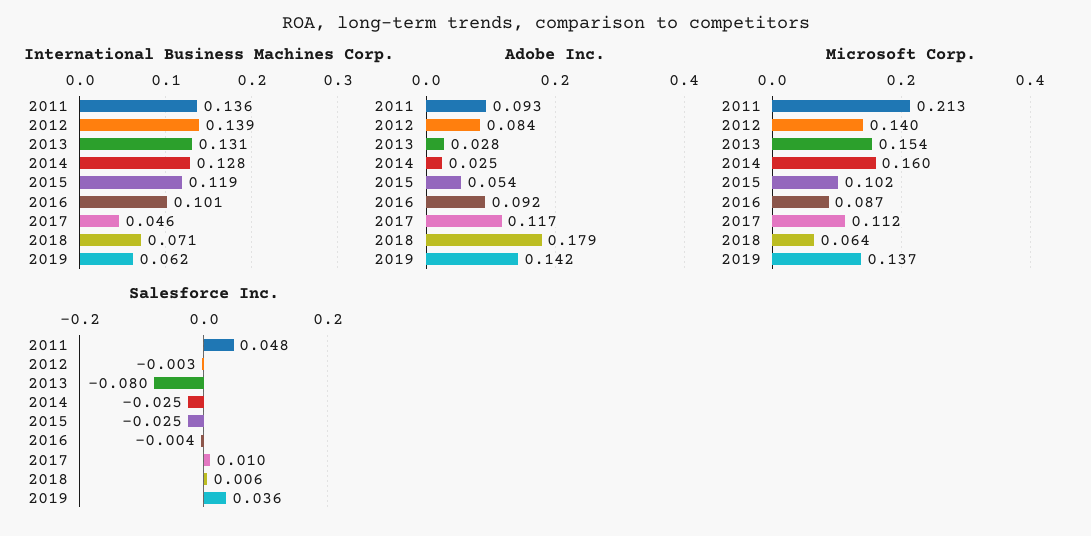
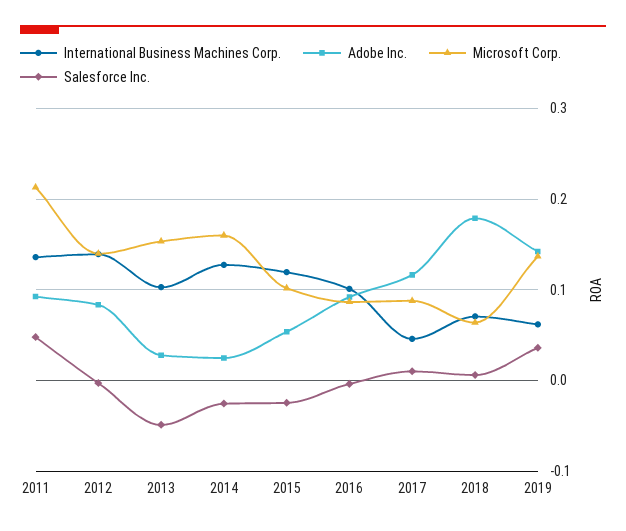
  {
    "International Business Machines Corp.": {
      "2011": 0.136,
      "2012": 0.139,
-     "2013": 0.131,
+     "2013": 0.1,
      "2014": 0.128,
      "2015": 0.119,
      "2016": 0.101,
      "2017": 0.046,
      "2018": 0.071,
      "2019": 0.062
    },
    "Adobe Inc.": {
      "2011": 0.093,
      "2012": 0.084,
      "2013": 0.028,
      "2014": 0.025,
      "2015": 0.054,
      "2016": 0.092,
      "2017": 0.117,
      "2018": 0.179,
      "2019": 0.142
    },
    "Microsoft Corp.": {
      "2011": 0.213,
      "2012": 0.14,
      "2013": 0.154,
      "2014": 0.16,
      "2015": 0.102,
      "2016": 0.087,
-     "2017": 0.112,
+     "2017": 0.09,
      "2018": 0.064,
      "2019": 0.137
    },
    "Salesforce Inc.": {
      "2011": 0.048,
      "2012": -0.003,
-     "2013": -0.08,
+     "2013": -0.05,
      "2014": -0.025,
      "2015": -0.025,
      "2016": -0.004,
      "2017": 0.01,
      "2018": 0.006,
      "2019": 0.036
    }
  }

